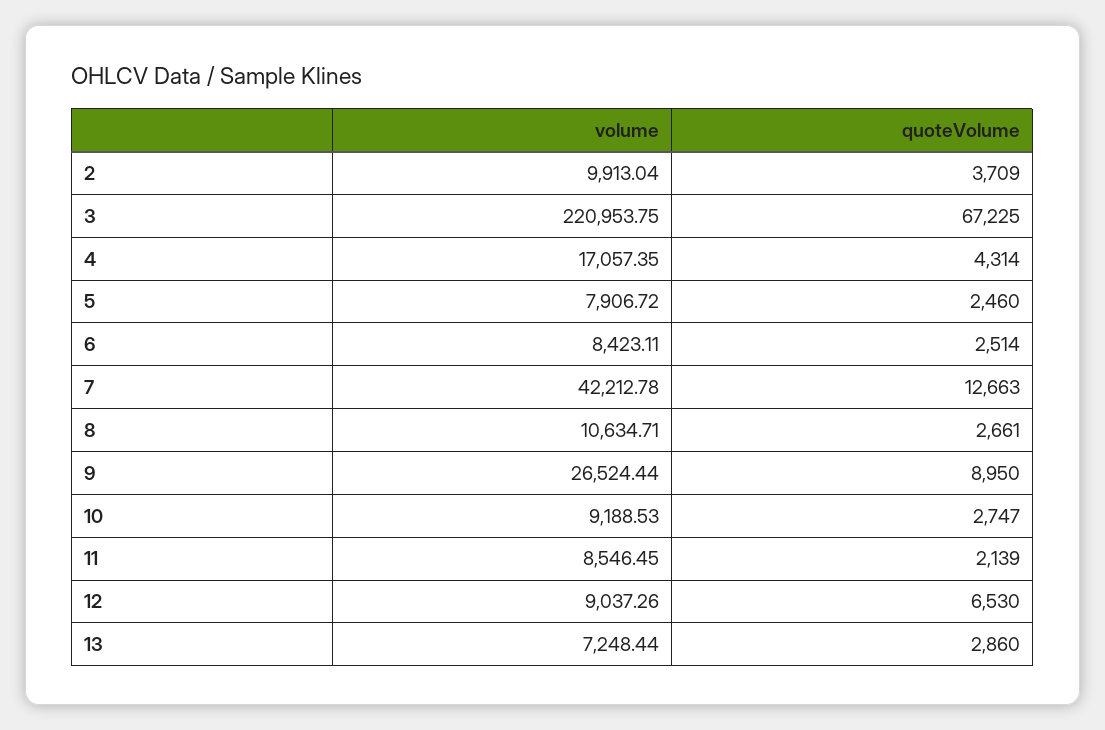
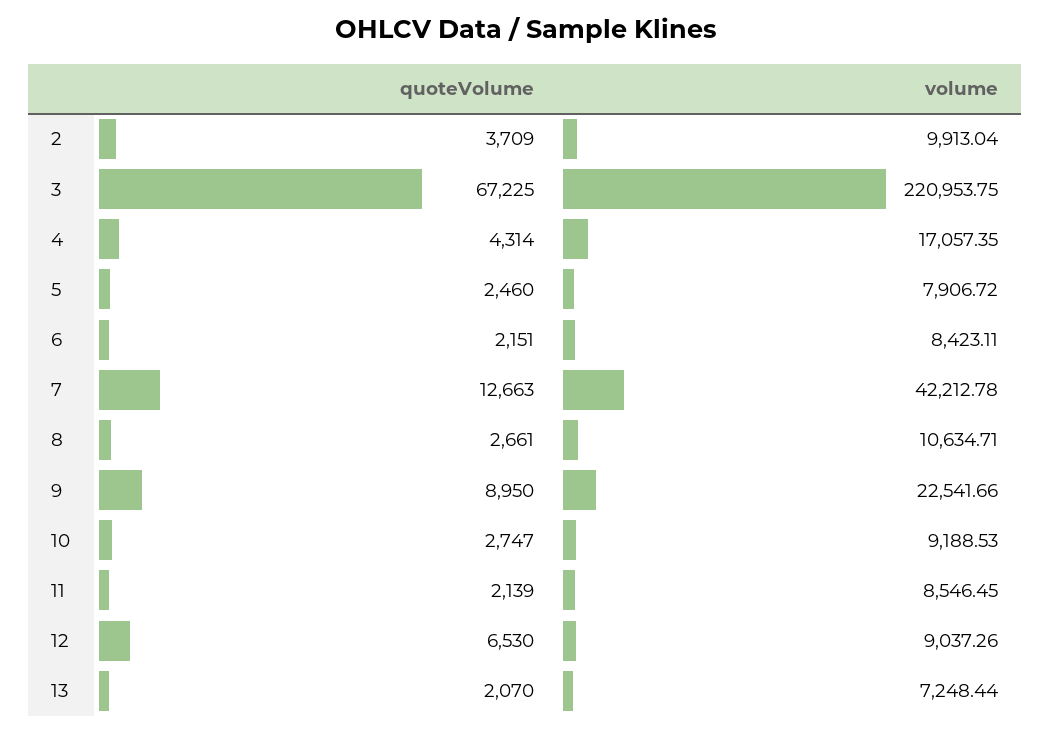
  {
    "volume": {
      "2": 9913.04,
      "3": 220953.75,
      "4": 17057.35,
      "5": 7906.72,
      "6": 8423.11,
      "7": 42212.78,
      "8": 10634.71,
-     "9": 26524.44,
+     "9": 22541.66,
      "10": 9188.53,
      "11": 8546.45,
      "12": 9037.26,
      "13": 7248.44
    },
    "quoteVolume": {
      "2": 3709,
      "3": 67225,
      "4": 4314,
      "5": 2460,
-     "6": 2514,
+     "6": 2151,
      "7": 12663,
      "8": 2661,
      "9": 8950,
      "10": 2747,
      "11": 2139,
      "12": 6530,
-     "13": 2860
+     "13": 2070
    }
  }

